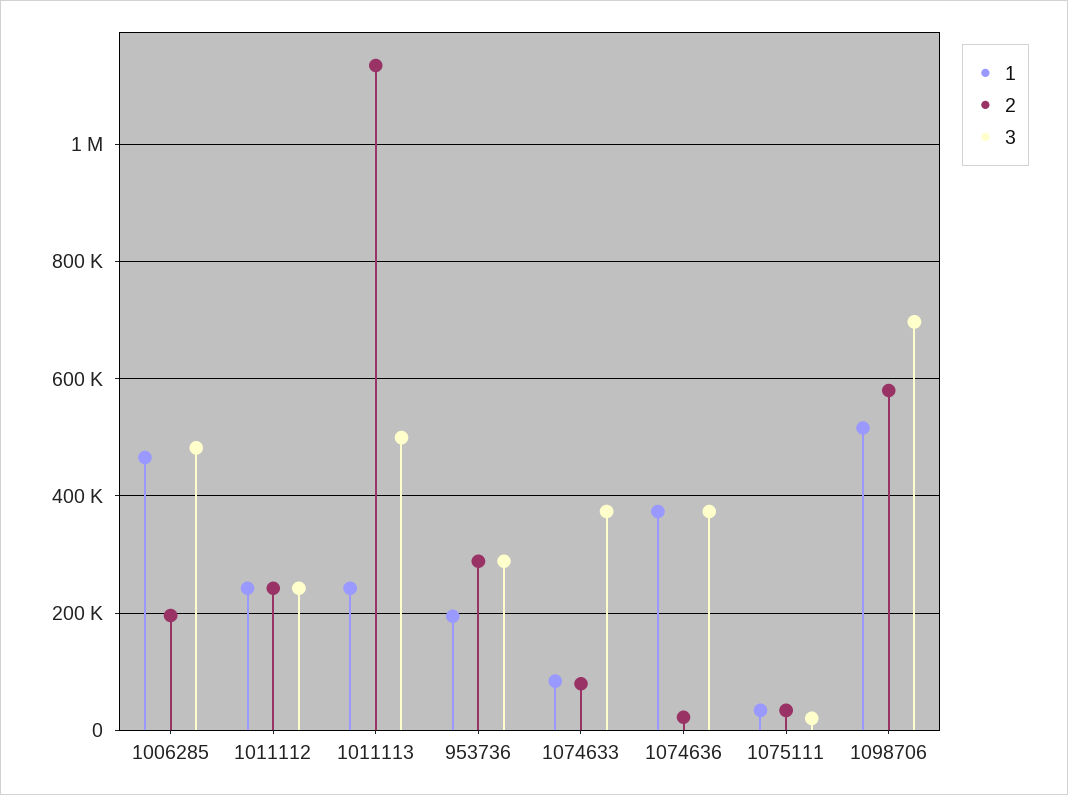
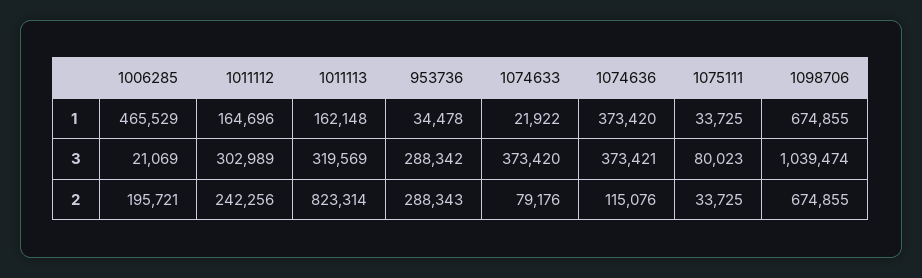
  {
    "1": {
      "1006285": 465529,
-     "1011112": 240000,
+     "1011112": 164696,
-     "1011113": 240000,
+     "1011113": 162148,
-     "953736": 200000,
+     "953736": 34478,
-     "1074633": 80000,
+     "1074633": 21922,
      "1074636": 373420,
      "1075111": 33725,
-     "1098706": 520000
+     "1098706": 674855
    },
    "2": {
      "1006285": 195721,
      "1011112": 242256,
-     "1011113": 1140000,
+     "1011113": 823314,
      "953736": 288343,
      "1074633": 79176,
-     "1074636": 20000,
+     "1074636": 115076,
      "1075111": 33725,
-     "1098706": 580000
+     "1098706": 674855
    },
    "3": {
-     "1006285": 480000,
+     "1006285": 21069,
-     "1011112": 240000,
+     "1011112": 302989,
-     "1011113": 500000,
+     "1011113": 319569,
      "953736": 288342,
      "1074633": 373420,
      "1074636": 373421,
-     "1075111": 20000,
+     "1075111": 80023,
-     "1098706": 700000
+     "1098706": 1039474
    }
  }

